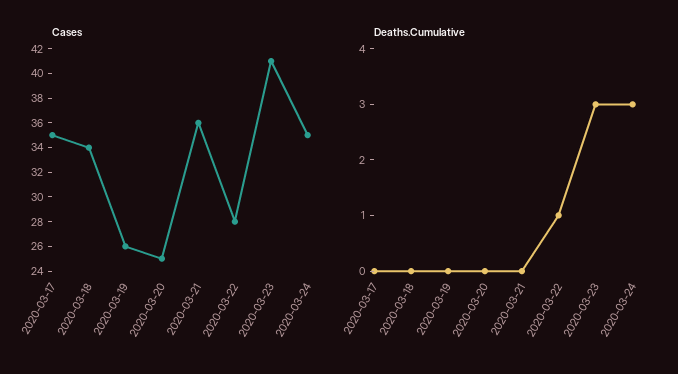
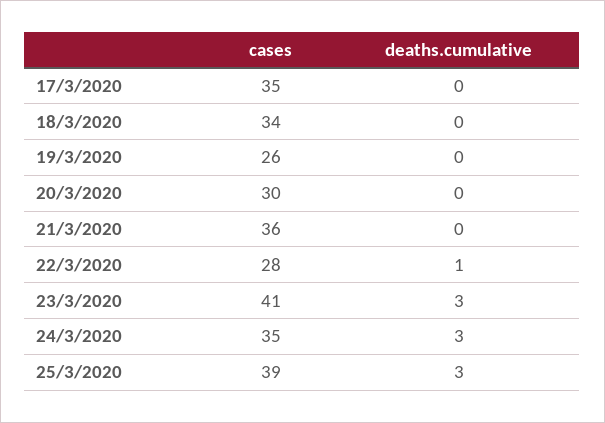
  {
    "Cases": {
      "2020-03-17": 35,
      "2020-03-18": 34,
      "2020-03-19": 26,
-     "2020-03-20": 25,
+     "2020-03-20": 30,
      "2020-03-21": 36,
      "2020-03-22": 28,
      "2020-03-23": 41,
-     "2020-03-24": 35
+     "2020-03-24": 35,
+     "25/3/2020": 39
    },
    "Deaths.Cumulative": {
      "2020-03-17": 0,
      "2020-03-18": 0,
      "2020-03-19": 0,
      "2020-03-20": 0,
      "2020-03-21": 0,
      "2020-03-22": 1,
      "2020-03-23": 3,
-     "2020-03-24": 3
+     "2020-03-24": 3,
+     "25/3/2020": 3
    }
  }

